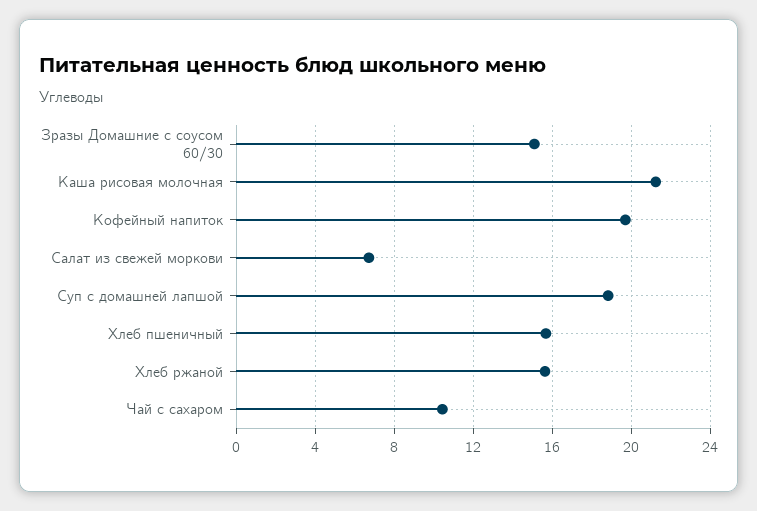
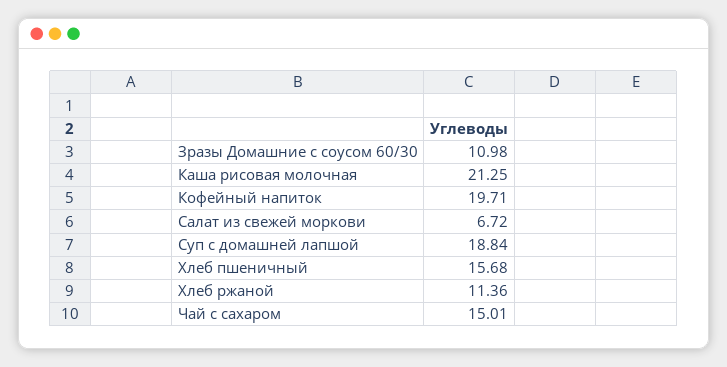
  {
-   "Зразы Домашние с соусом 60/30": 15,
+   "Зразы Домашние с соусом 60/30": 10.98,
    "Каша рисовая молочная": 21.25,
    "Кофейный напиток": 19.71,
    "Салат из свежей моркови": 6.72,
    "Суп с домашней лапшой": 18.84,
    "Хлеб пшеничный": 15.68,
-   "Хлеб ржаной": 15.5,
+   "Хлеб ржаной": 11.36,
-   "Чай с сахаром": 10.5
+   "Чай с сахаром": 15.01
  }

